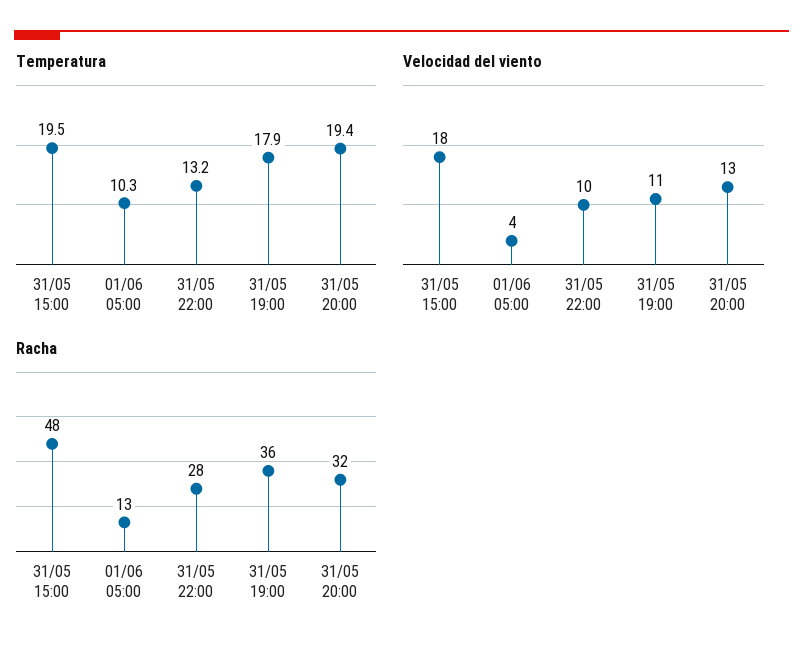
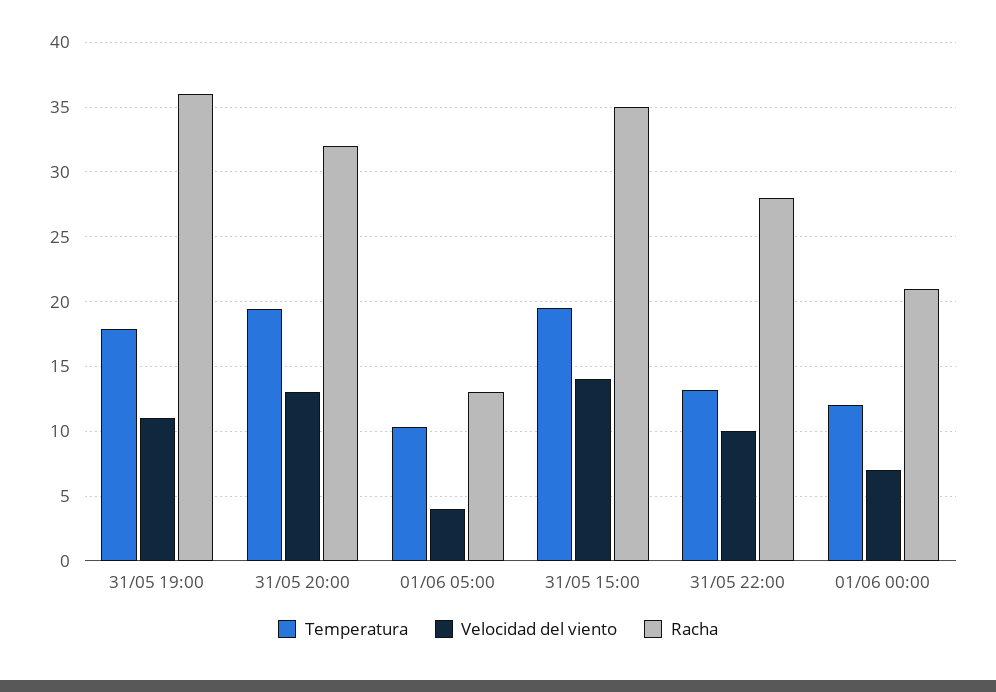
  {
    "Temperatura": {
      "31/05 15:00": 19.5,
      "01/06 05:00": 10.3,
      "31/05 22:00": 13.2,
      "31/05 19:00": 17.9,
-     "31/05 20:00": 19.4
+     "31/05 20:00": 19.4,
+     "01/06 00:00": 12
    },
    "Velocidad del viento": {
-     "31/05 15:00": 18,
+     "31/05 15:00": 14,
      "01/06 05:00": 4,
      "31/05 22:00": 10,
      "31/05 19:00": 11,
-     "31/05 20:00": 13
+     "31/05 20:00": 13,
+     "01/06 00:00": 7
    },
    "Racha": {
-     "31/05 15:00": 48,
+     "31/05 15:00": 35,
      "01/06 05:00": 13,
      "31/05 22:00": 28,
      "31/05 19:00": 36,
-     "31/05 20:00": 32
+     "31/05 20:00": 32,
+     "01/06 00:00": 21
    }
  }

